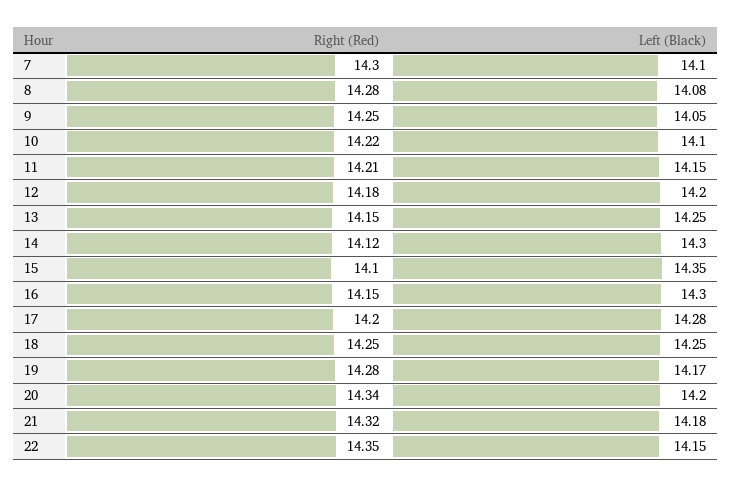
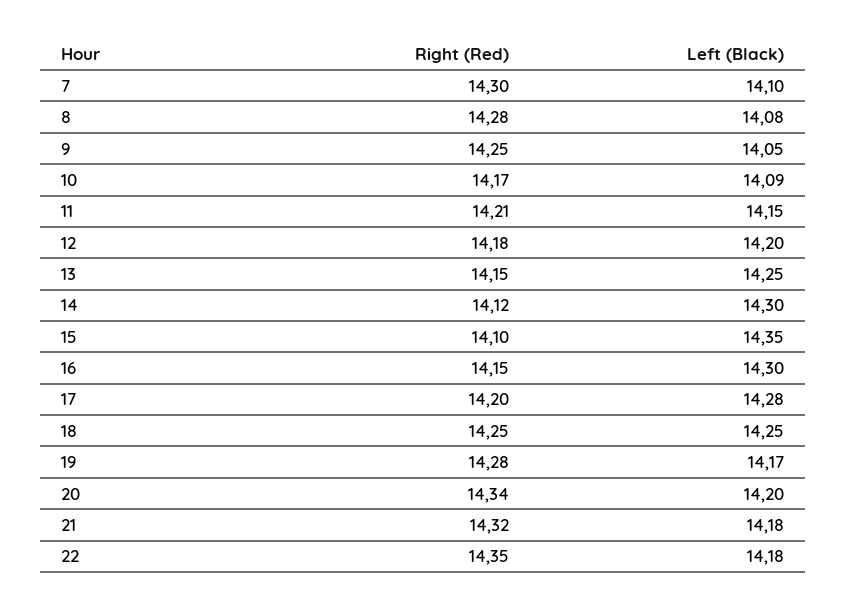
  {
    "Right (Red)": {
      "7": 14.3,
      "8": 14.28,
      "9": 14.25,
-     "10": 14.22,
+     "10": 14.17,
      "11": 14.21,
      "12": 14.18,
      "13": 14.15,
      "14": 14.12,
      "15": 14.1,
      "16": 14.15,
      "17": 14.2,
      "18": 14.25,
      "19": 14.28,
      "20": 14.34,
      "21": 14.32,
      "22": 14.35
    },
    "Left (Black)": {
      "7": 14.1,
      "8": 14.08,
      "9": 14.05,
-     "10": 14.1,
+     "10": 14.09,
      "11": 14.15,
      "12": 14.2,
      "13": 14.25,
      "14": 14.3,
      "15": 14.35,
      "16": 14.3,
      "17": 14.28,
      "18": 14.25,
      "19": 14.17,
      "20": 14.2,
      "21": 14.18,
-     "22": 14.15
+     "22": 14.18
    }
  }

